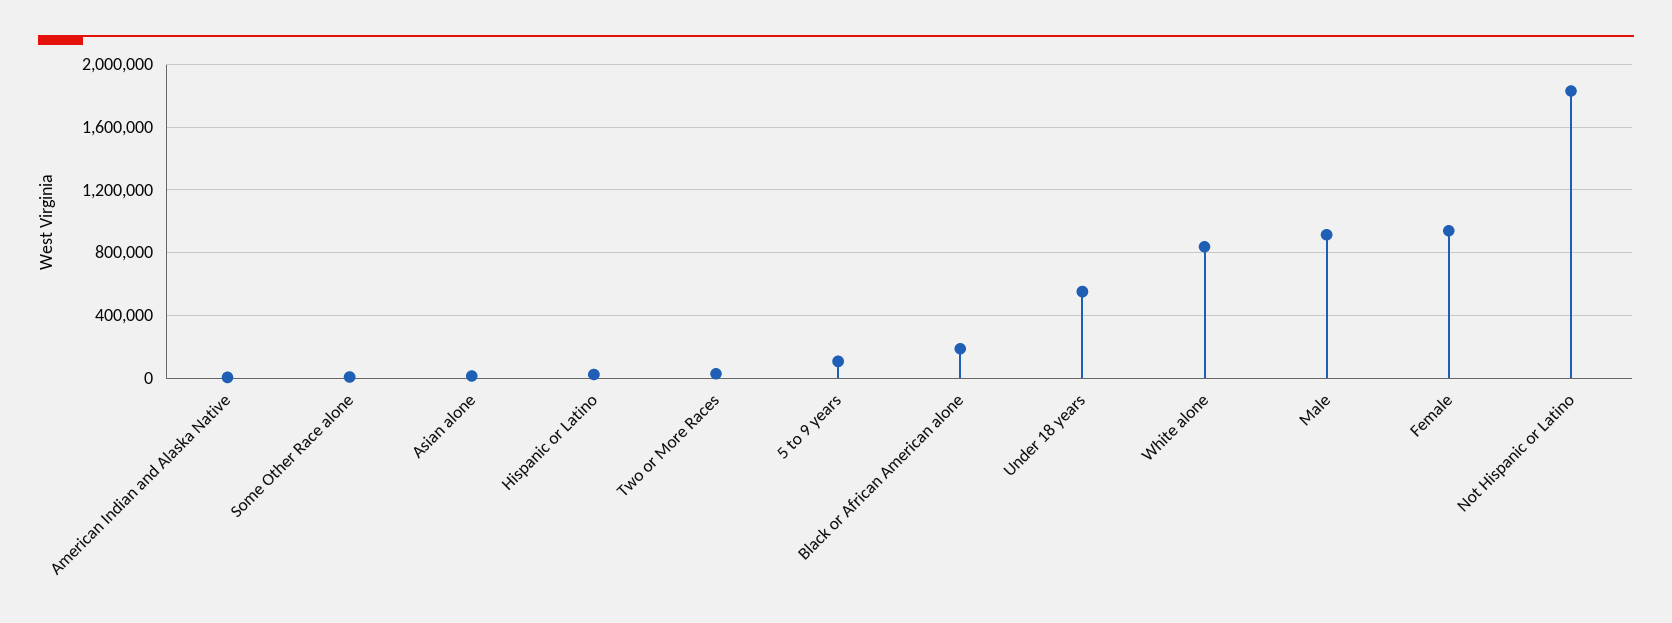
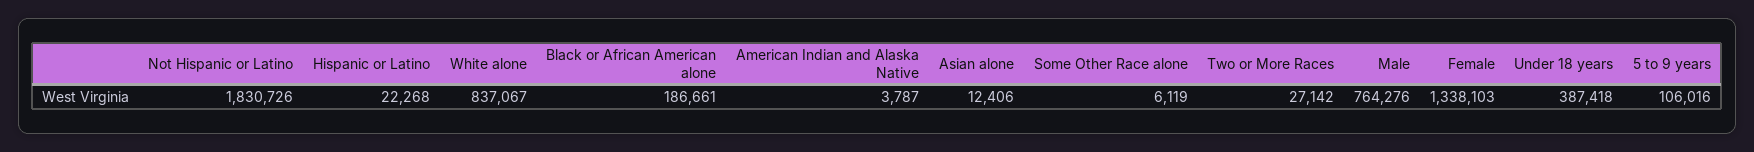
  {
    "American Indian and Alaska Native": 3787,
    "Some Other Race alone": 6119,
    "Asian alone": 12406,
    "Hispanic or Latino": 22268,
    "Two or More Races": 27142,
    "5 to 9 years": 106016,
    "Black or African American alone": 186661,
-   "Under 18 years": 550000,
+   "Under 18 years": 387418,
    "White alone": 837067,
-   "Male": 900000,
+   "Male": 764276,
-   "Female": 950000,
+   "Female": 1338103,
    "Not Hispanic or Latino": 1830726
  }

